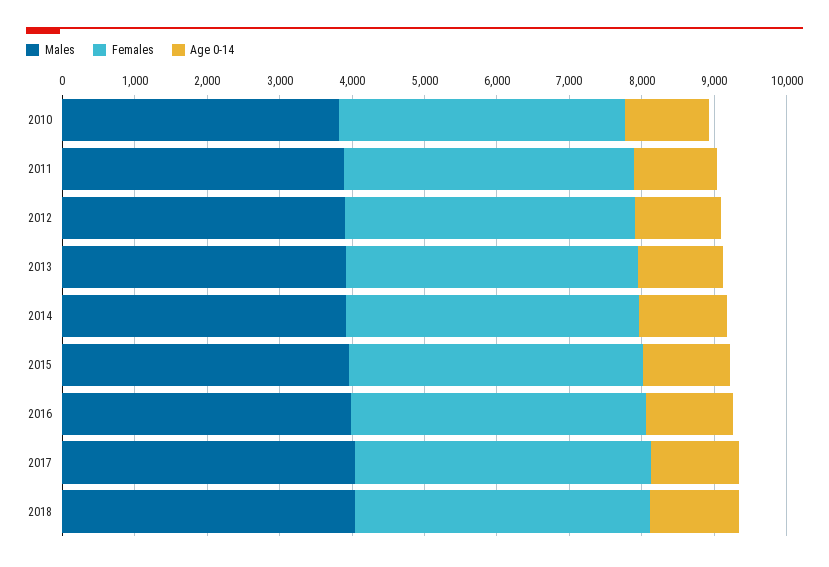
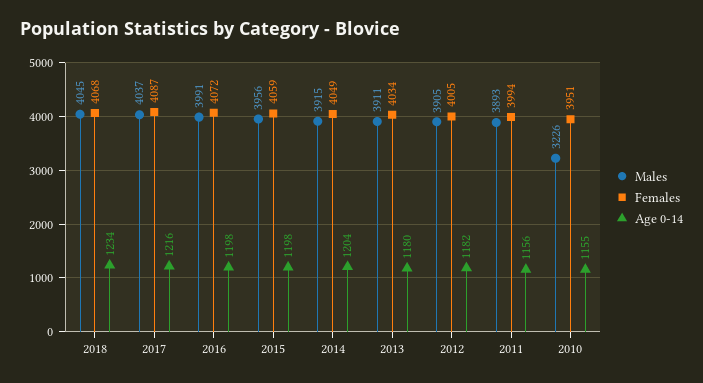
  {
    "Males": {
-     "2010": 3800,
+     "2010": 3226,
      "2011": 3893,
      "2012": 3905,
      "2013": 3911,
      "2014": 3915,
      "2015": 3956,
      "2016": 3991,
      "2017": 4037,
      "2018": 4045
    },
    "Females": {
      "2010": 3951,
      "2011": 3994,
      "2012": 4005,
      "2013": 4034,
      "2014": 4049,
      "2015": 4059,
      "2016": 4072,
      "2017": 4087,
      "2018": 4068
    },
    "Age 0-14": {
      "2010": 1155,
      "2011": 1156,
      "2012": 1182,
      "2013": 1180,
      "2014": 1204,
      "2015": 1198,
      "2016": 1198,
      "2017": 1216,
      "2018": 1234
    }
  }

